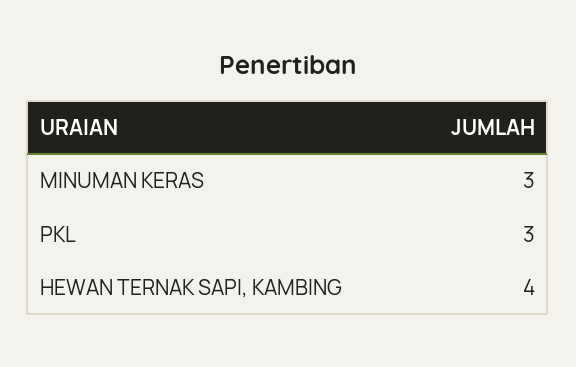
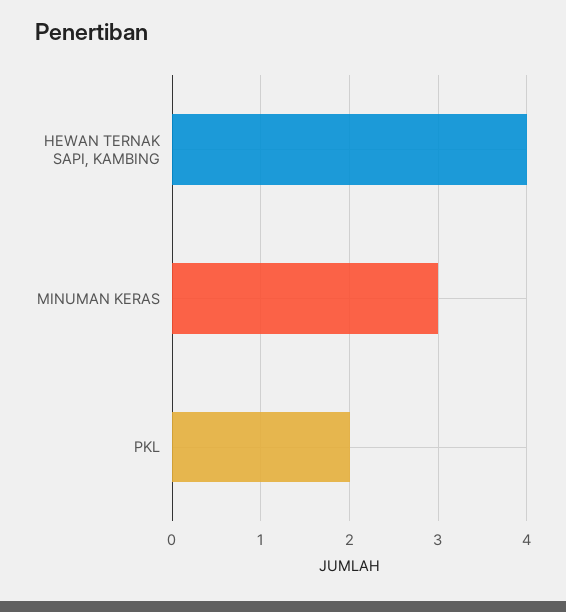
  {
    "MINUMAN KERAS": 3,
-   "PKL": 3,
+   "PKL": 2,
    "HEWAN TERNAK SAPI, KAMBING": 4
  }

